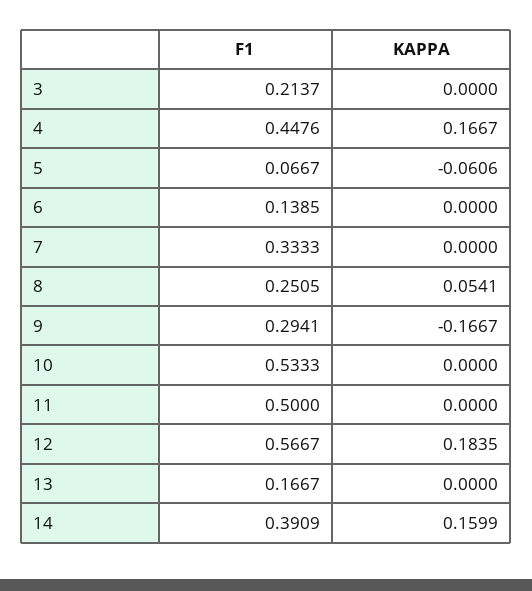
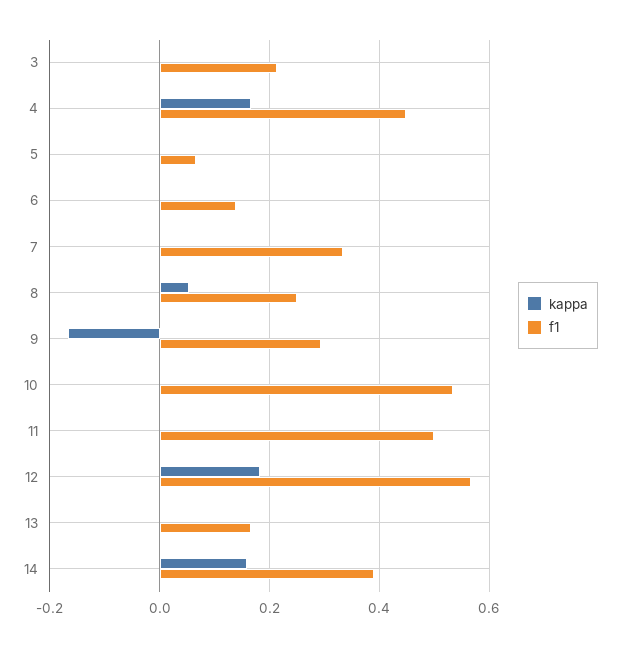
  {
    "F1": {
      "3": 0.2137,
      "4": 0.4476,
      "5": 0.0667,
      "6": 0.1385,
      "7": 0.3333,
      "8": 0.2505,
      "9": 0.2941,
      "10": 0.5333,
      "11": 0.5,
      "12": 0.5667,
      "13": 0.1667,
      "14": 0.3909
    },
    "KAPPA": {
      "3": 0,
      "4": 0.1667,
-     "5": -0.0606,
+     "5": 0,
      "6": 0,
      "7": 0,
      "8": 0.0541,
      "9": -0.1667,
      "10": 0,
      "11": 0,
      "12": 0.1835,
      "13": 0,
      "14": 0.1599
    }
  }

